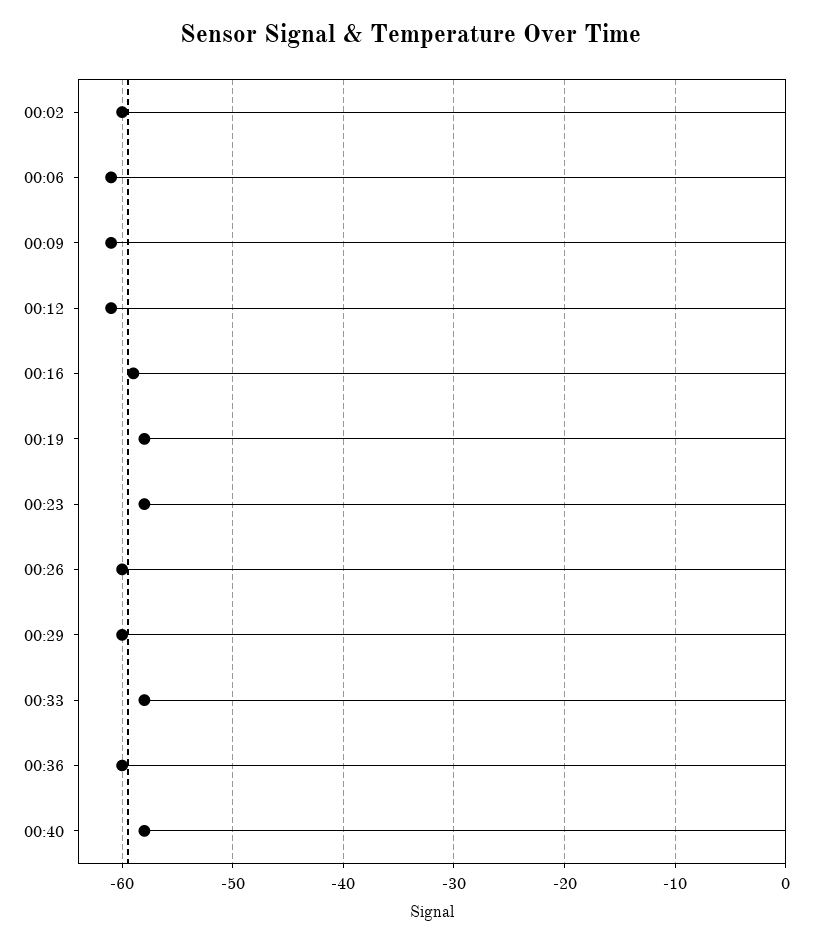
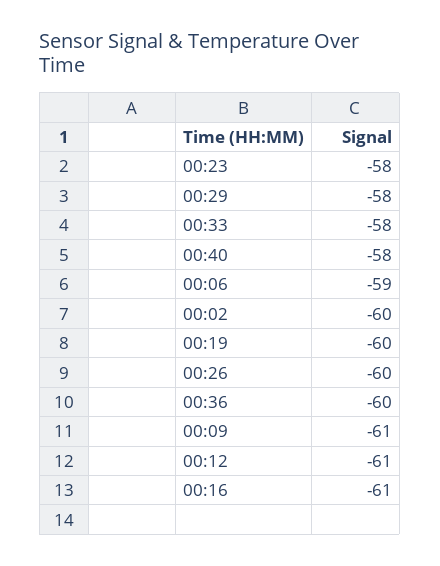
  {
    "00:02": -60,
-   "00:06": -61,
+   "00:06": -59,
    "00:09": -61,
    "00:12": -61,
-   "00:16": -59,
+   "00:16": -61,
-   "00:19": -58,
+   "00:19": -60,
    "00:23": -58,
    "00:26": -60,
-   "00:29": -60,
+   "00:29": -58,
    "00:33": -58,
    "00:36": -60,
    "00:40": -58
  }

